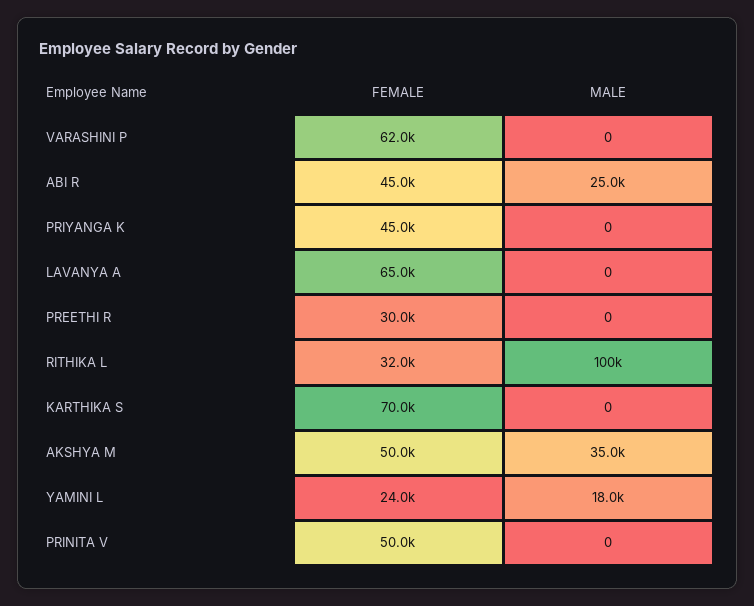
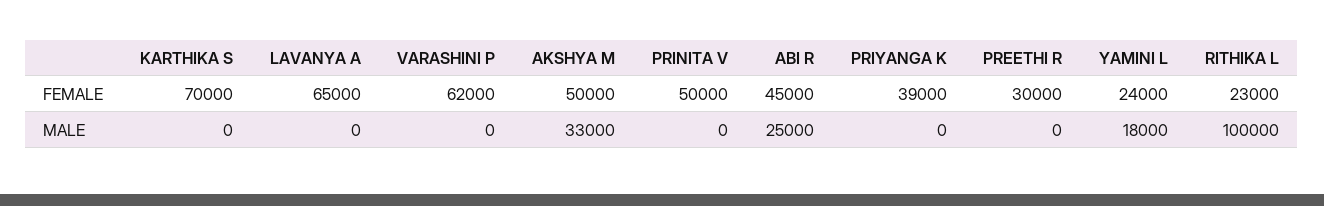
  {
    "FEMALE": {
      "VARASHINI P": 62000,
      "ABI R": 45000,
-     "PRIYANGA K": 45000,
+     "PRIYANGA K": 39000,
      "LAVANYA A": 65000,
      "PREETHI R": 30000,
-     "RITHIKA L": 32000,
+     "RITHIKA L": 23000,
      "KARTHIKA S": 70000,
      "AKSHYA M": 50000,
      "YAMINI L": 24000,
      "PRINITA V": 50000
    },
    "MALE": {
      "VARASHINI P": 0,
      "ABI R": 25000,
      "PRIYANGA K": 0,
      "LAVANYA A": 0,
      "PREETHI R": 0,
      "RITHIKA L": 100000,
      "KARTHIKA S": 0,
-     "AKSHYA M": 35000,
+     "AKSHYA M": 33000,
      "YAMINI L": 18000,
      "PRINITA V": 0
    }
  }

